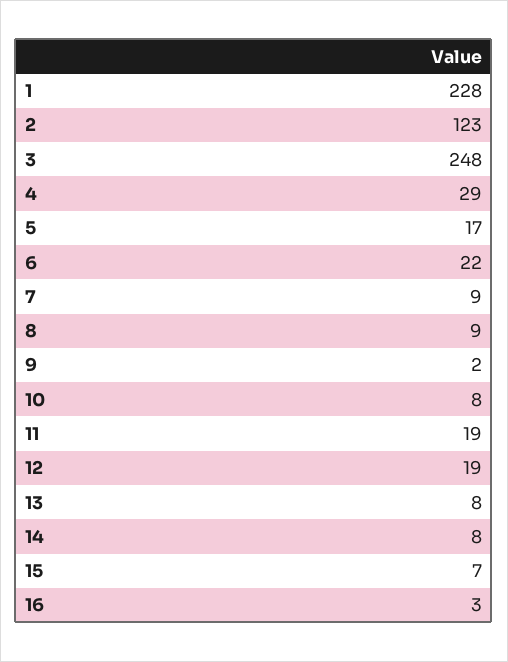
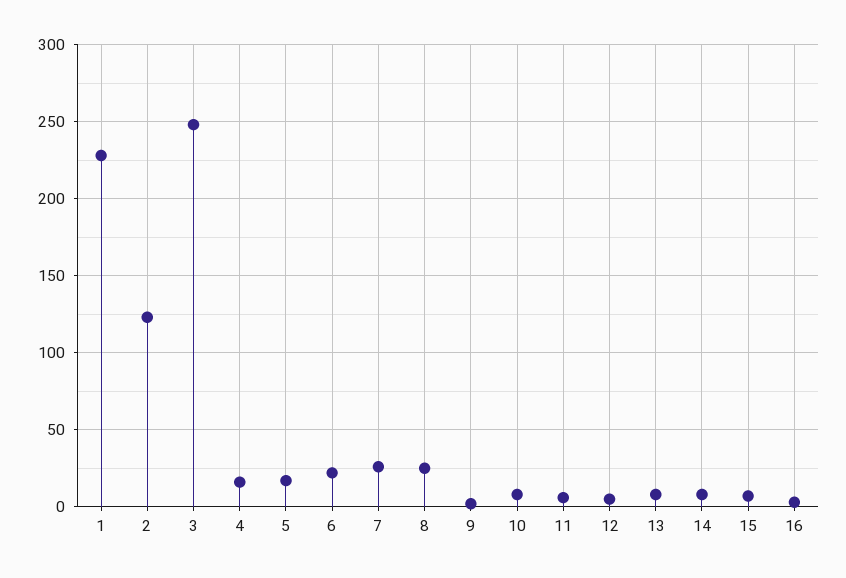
  {
    "1": 228,
    "2": 123,
    "3": 248,
-   "4": 29,
+   "4": 15,
    "5": 17,
    "6": 22,
-   "7": 9,
+   "7": 25,
-   "8": 9,
+   "8": 25,
    "9": 2,
    "10": 8,
-   "11": 19,
+   "11": 5,
-   "12": 19,
+   "12": 5,
    "13": 8,
    "14": 8,
    "15": 7,
    "16": 3
  }

